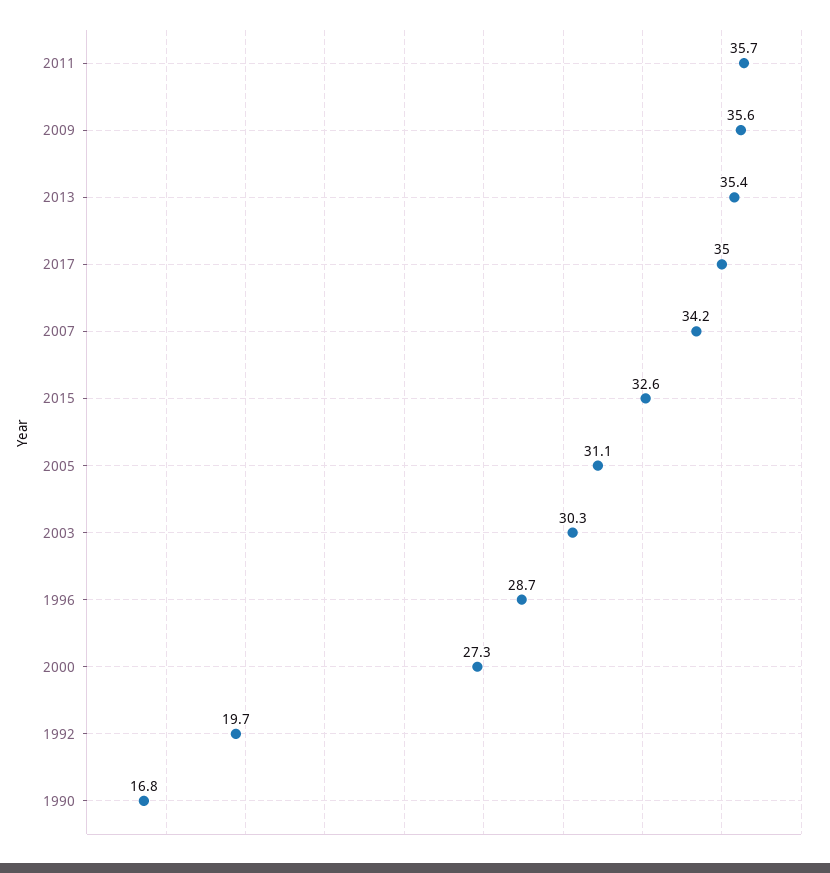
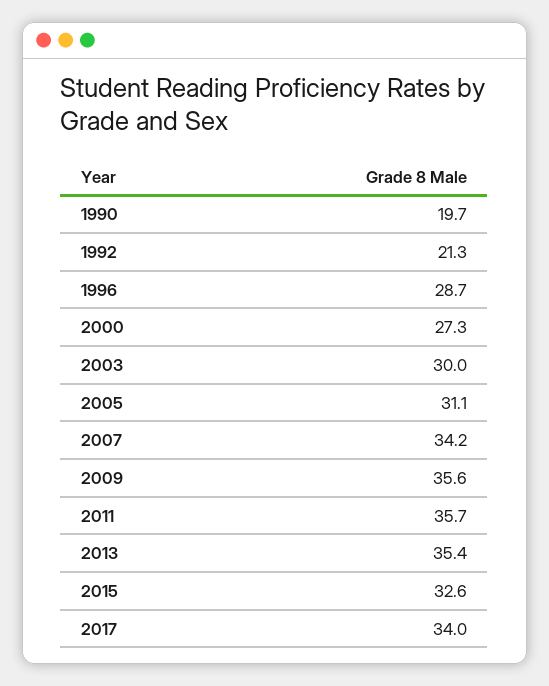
  {
    "2011": 35.7,
    "2009": 35.6,
    "2013": 35.4,
-   "2017": 35,
+   "2017": 34,
    "2007": 34.2,
    "2015": 32.6,
    "2005": 31.1,
-   "2003": 30.3,
+   "2003": 30,
    "1996": 28.7,
    "2000": 27.3,
-   "1992": 19.7,
+   "1992": 21.3,
-   "1990": 16.8
+   "1990": 19.7
  }

